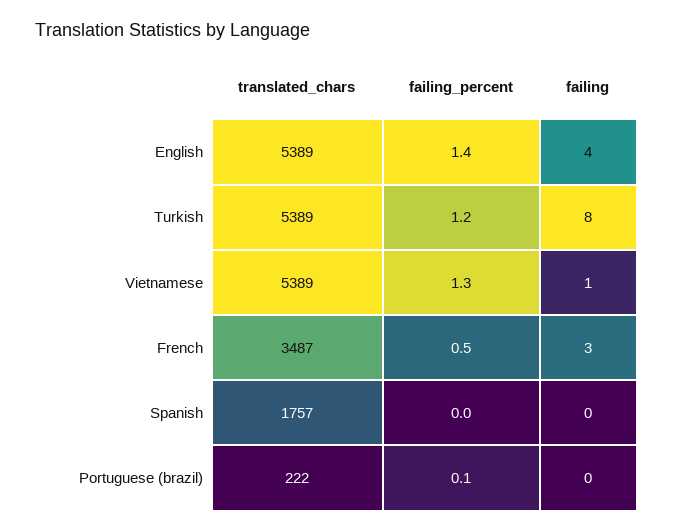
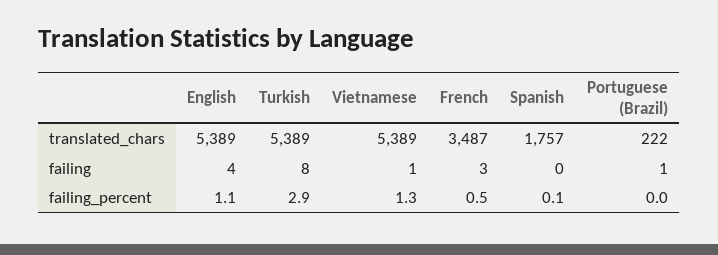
  {
    "translated_chars": {
      "English": 5389,
      "Turkish": 5389,
      "Vietnamese": 5389,
      "French": 3487,
      "Spanish": 1757,
      "Portuguese (brazil)": 222
    },
    "failing_percent": {
-     "English": 1.4,
+     "English": 1.1,
-     "Turkish": 1.2,
+     "Turkish": 2.9,
      "Vietnamese": 1.3,
      "French": 0.5,
-     "Spanish": 0,
+     "Spanish": 0.1,
-     "Portuguese (brazil)": 0.1
+     "Portuguese (brazil)": 0
    },
    "failing": {
      "English": 4,
      "Turkish": 8,
      "Vietnamese": 1,
      "French": 3,
      "Spanish": 0,
-     "Portuguese (brazil)": 0
+     "Portuguese (brazil)": 1
    }
  }

